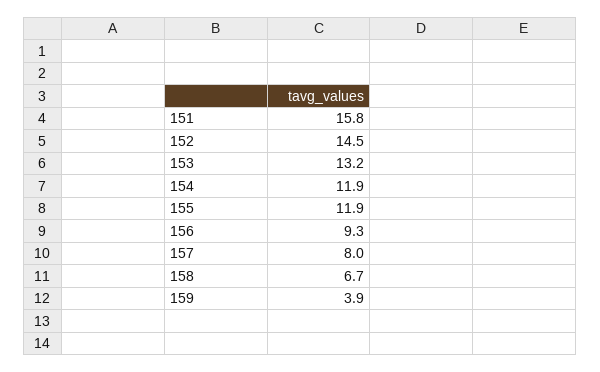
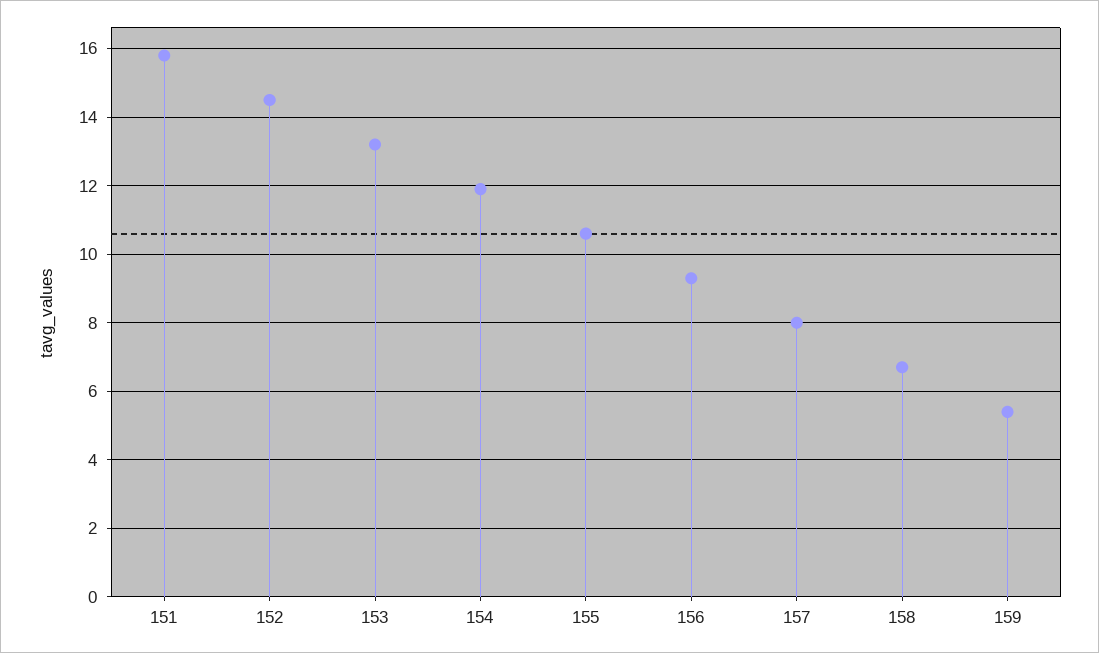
  {
    "151": 15.8,
    "152": 14.5,
    "153": 13.2,
    "154": 11.9,
-   "155": 11.9,
+   "155": 10.5,
    "156": 9.3,
    "157": 8,
    "158": 6.7,
-   "159": 3.9
+   "159": 5.5
  }

